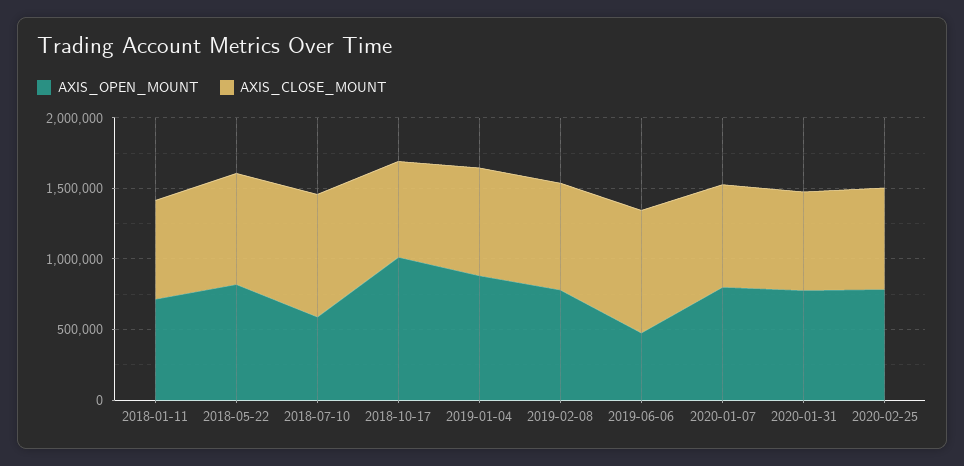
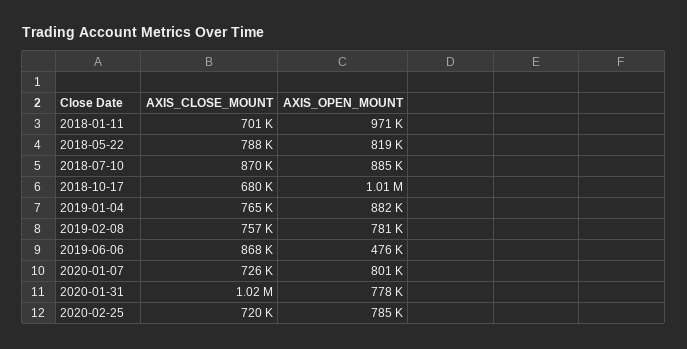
  {
    "AXIS_OPEN_MOUNT": {
-     "2018-01-11": 700000,
+     "2018-01-11": 971000,
      "2018-05-22": 819000,
-     "2018-07-10": 600000,
+     "2018-07-10": 885000,
      "2018-10-17": 1010000,
      "2019-01-04": 882000,
      "2019-02-08": 781000,
      "2019-06-06": 476000,
      "2020-01-07": 801000,
      "2020-01-31": 778000,
      "2020-02-25": 785000
    },
    "AXIS_CLOSE_MOUNT": {
      "2018-01-11": 701000,
      "2018-05-22": 788000,
      "2018-07-10": 870000,
      "2018-10-17": 680000,
      "2019-01-04": 765000,
      "2019-02-08": 757000,
      "2019-06-06": 868000,
      "2020-01-07": 726000,
-     "2020-01-31": 700000,
+     "2020-01-31": 1020000,
      "2020-02-25": 720000
    }
  }

